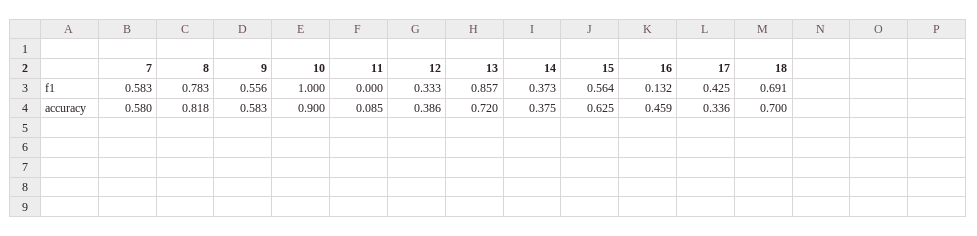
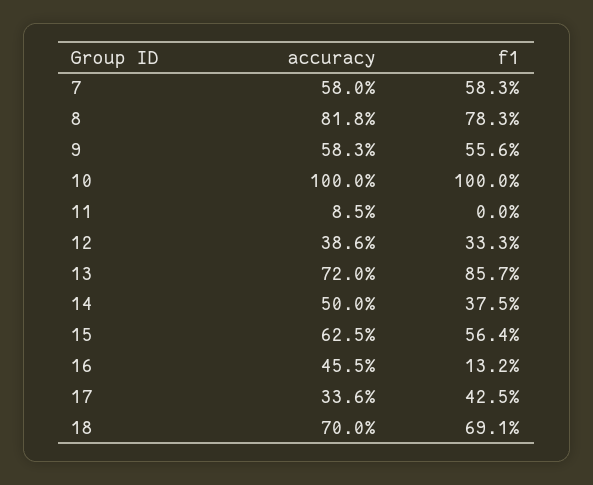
  {
    "7": {
      "f1": 0.583,
      "accuracy": 0.58
    },
    "8": {
      "f1": 0.783,
      "accuracy": 0.818
    },
    "9": {
      "f1": 0.556,
      "accuracy": 0.583
    },
    "10": {
      "f1": 1,
-     "accuracy": 0.9
+     "accuracy": 1
    },
    "11": {
      "f1": 0,
      "accuracy": 0.085
    },
    "12": {
      "f1": 0.333,
      "accuracy": 0.386
    },
    "13": {
      "f1": 0.857,
      "accuracy": 0.72
    },
    "14": {
-     "f1": 0.373,
+     "f1": 0.375,
-     "accuracy": 0.375
+     "accuracy": 0.5
    },
    "15": {
      "f1": 0.564,
      "accuracy": 0.625
    },
    "16": {
      "f1": 0.132,
-     "accuracy": 0.459
+     "accuracy": 0.455
    },
    "17": {
      "f1": 0.425,
      "accuracy": 0.336
    },
    "18": {
      "f1": 0.691,
      "accuracy": 0.7
    }
  }

